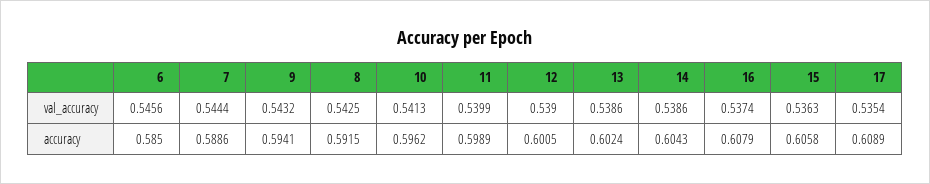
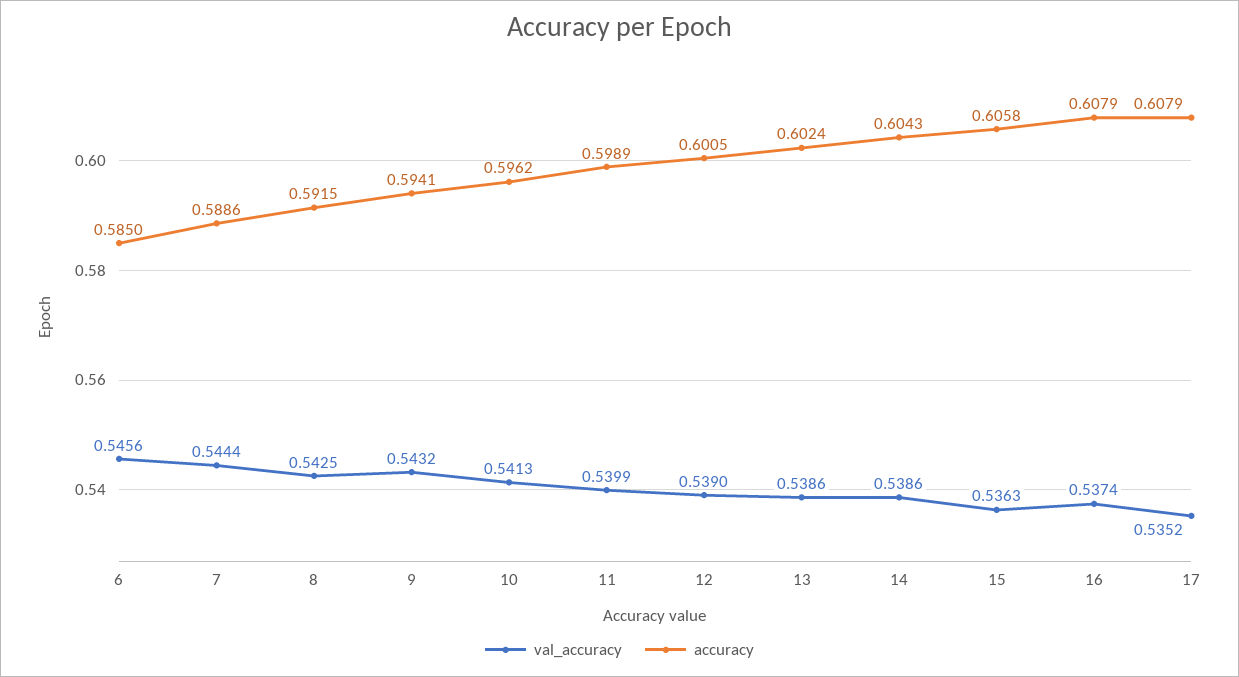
  {
    "val_accuracy": {
      "6": 0.5456,
      "7": 0.5444,
      "9": 0.5432,
      "8": 0.5425,
      "10": 0.5413,
      "11": 0.5399,
      "12": 0.539,
      "13": 0.5386,
      "14": 0.5386,
      "16": 0.5374,
      "15": 0.5363,
-     "17": 0.5354
+     "17": 0.5352
    },
    "accuracy": {
      "6": 0.585,
      "7": 0.5886,
      "9": 0.5941,
      "8": 0.5915,
      "10": 0.5962,
      "11": 0.5989,
      "12": 0.6005,
      "13": 0.6024,
      "14": 0.6043,
      "16": 0.6079,
      "15": 0.6058,
-     "17": 0.6089
+     "17": 0.6079
    }
  }

